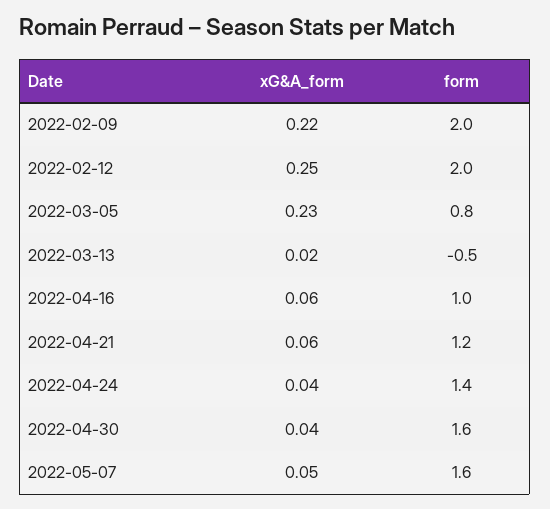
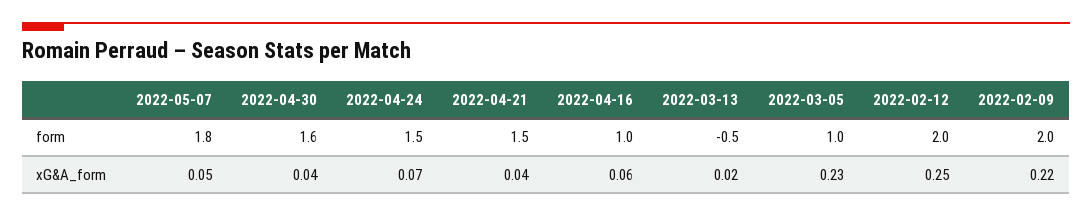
  {
    "xG&A_form": {
      "2022-02-09": 0.22,
      "2022-02-12": 0.25,
      "2022-03-05": 0.23,
      "2022-03-13": 0.02,
      "2022-04-16": 0.06,
-     "2022-04-21": 0.06,
+     "2022-04-21": 0.04,
-     "2022-04-24": 0.04,
+     "2022-04-24": 0.07,
      "2022-04-30": 0.04,
      "2022-05-07": 0.05
    },
    "form": {
      "2022-02-09": 2,
      "2022-02-12": 2,
-     "2022-03-05": 0.8,
+     "2022-03-05": 1,
      "2022-03-13": -0.5,
      "2022-04-16": 1,
-     "2022-04-21": 1.2,
+     "2022-04-21": 1.5,
-     "2022-04-24": 1.4,
+     "2022-04-24": 1.5,
      "2022-04-30": 1.6,
-     "2022-05-07": 1.6
+     "2022-05-07": 1.8
    }
  }

